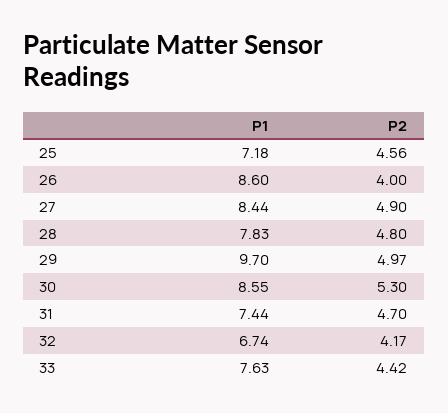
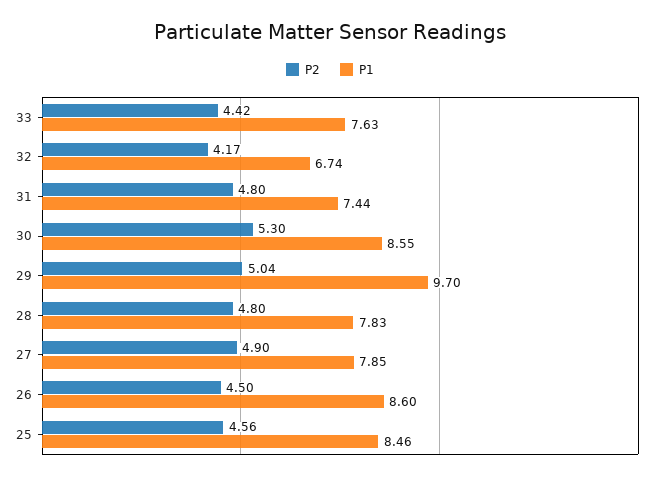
  {
    "P1": {
-     "25": 7.18,
+     "25": 8.46,
      "26": 8.6,
-     "27": 8.44,
+     "27": 7.85,
      "28": 7.83,
      "29": 9.7,
      "30": 8.55,
      "31": 7.44,
      "32": 6.74,
      "33": 7.63
    },
    "P2": {
      "25": 4.56,
-     "26": 4,
+     "26": 4.5,
      "27": 4.9,
      "28": 4.8,
-     "29": 4.97,
+     "29": 5.04,
      "30": 5.3,
-     "31": 4.7,
+     "31": 4.8,
      "32": 4.17,
      "33": 4.42
    }
  }

